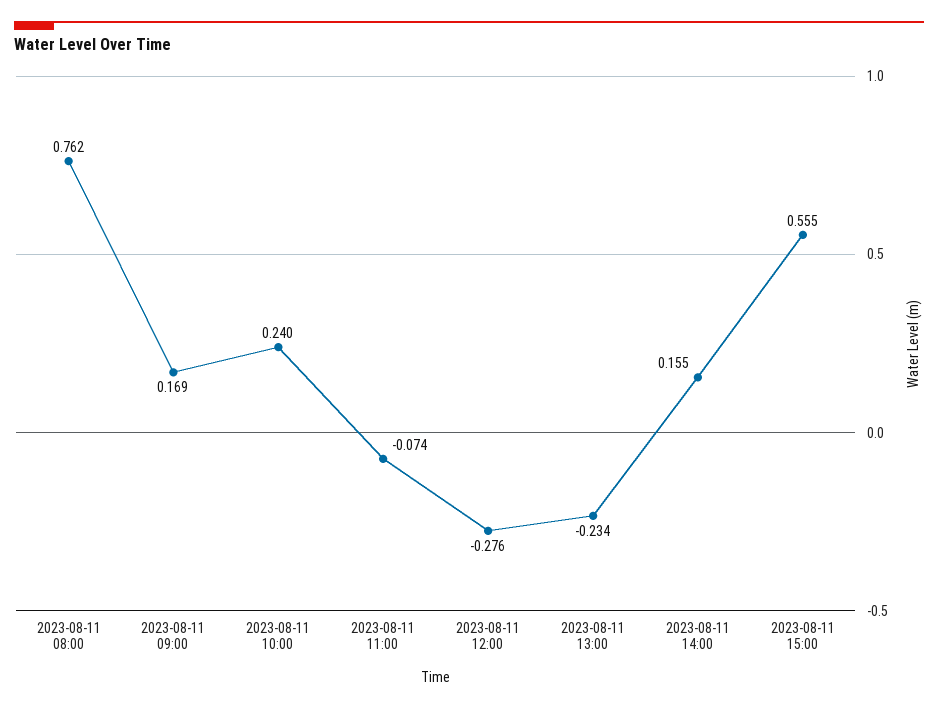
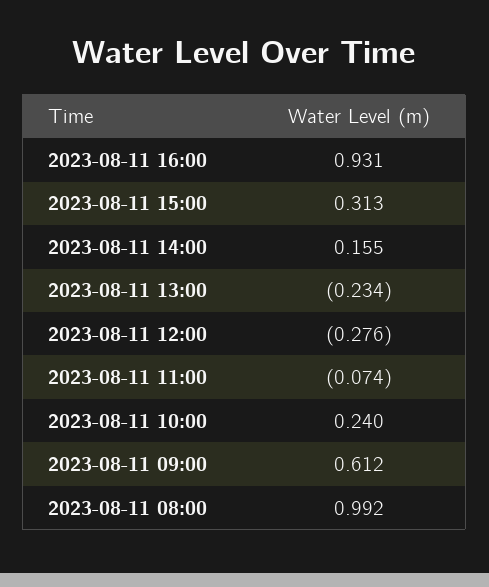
  {
-   "2023-08-11 08:00": 0.762,
+   "2023-08-11 08:00": 0.992,
-   "2023-08-11 09:00": 0.169,
+   "2023-08-11 09:00": 0.612,
    "2023-08-11 10:00": 0.24,
    "2023-08-11 11:00": -0.074,
    "2023-08-11 12:00": -0.276,
    "2023-08-11 13:00": -0.234,
    "2023-08-11 14:00": 0.155,
-   "2023-08-11 15:00": 0.555
+   "2023-08-11 15:00": 0.313,
+   "2023-08-11 16:00": 0.931
  }

